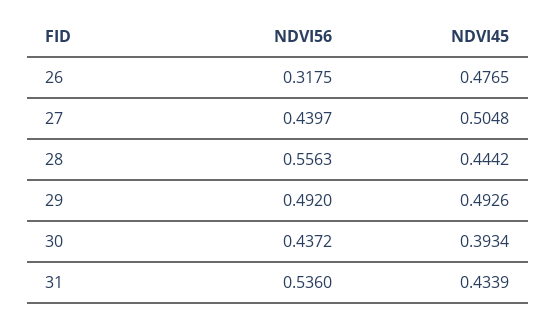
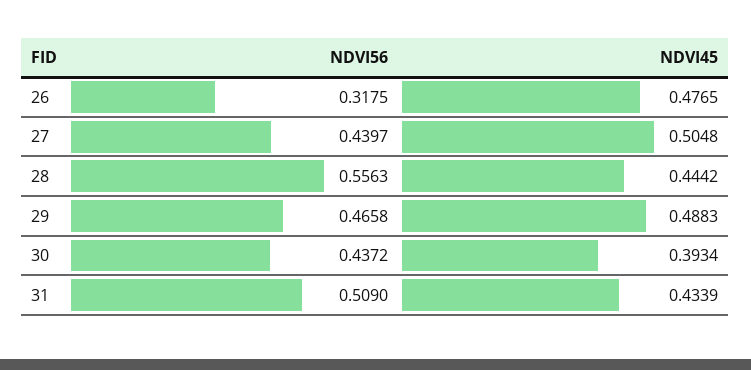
  {
    "NDVI56": {
      "26": 0.3175,
      "27": 0.4397,
      "28": 0.5563,
-     "29": 0.492,
+     "29": 0.4658,
      "30": 0.4372,
-     "31": 0.536
+     "31": 0.509
    },
    "NDVI45": {
      "26": 0.4765,
      "27": 0.5048,
      "28": 0.4442,
-     "29": 0.4926,
+     "29": 0.4883,
      "30": 0.3934,
      "31": 0.4339
    }
  }

